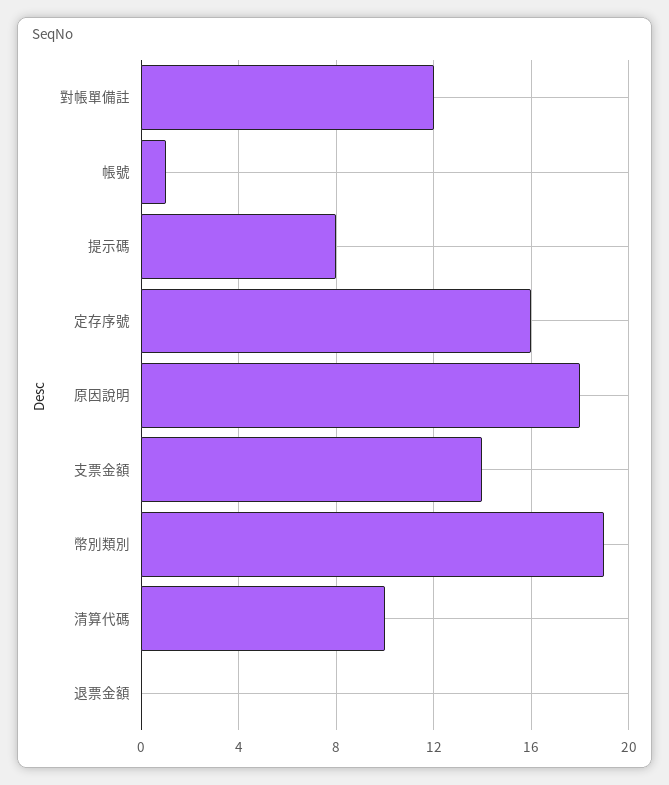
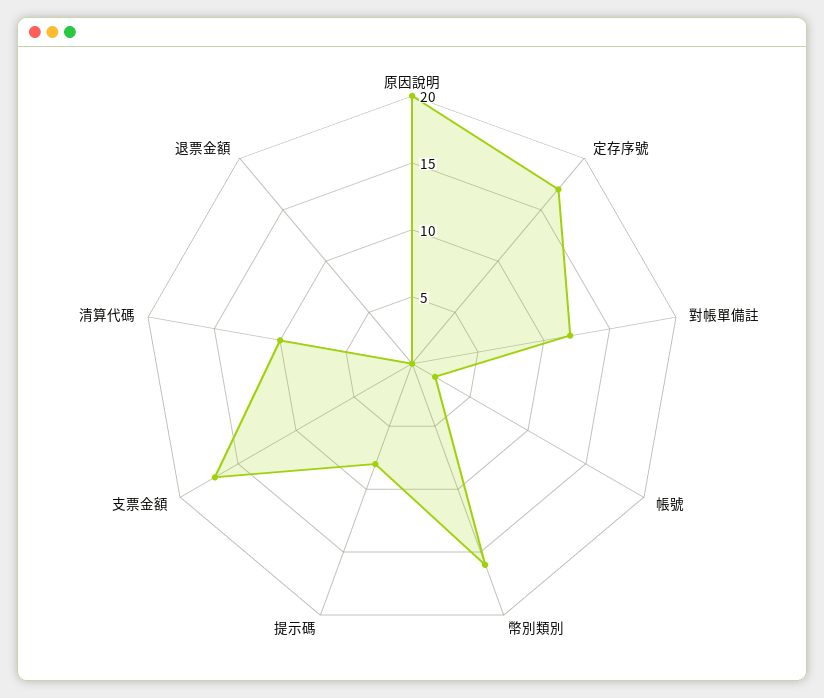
  {
    "對帳單備註": 12,
-   "帳號": 1,
+   "帳號": 2,
    "提示碼": 8,
-   "定存序號": 16,
+   "定存序號": 17,
-   "原因說明": 18,
+   "原因說明": 20,
-   "支票金額": 14,
+   "支票金額": 17,
-   "幣別類別": 19,
+   "幣別類別": 16,
    "清算代碼": 10,
    "退票金額": 0
  }

